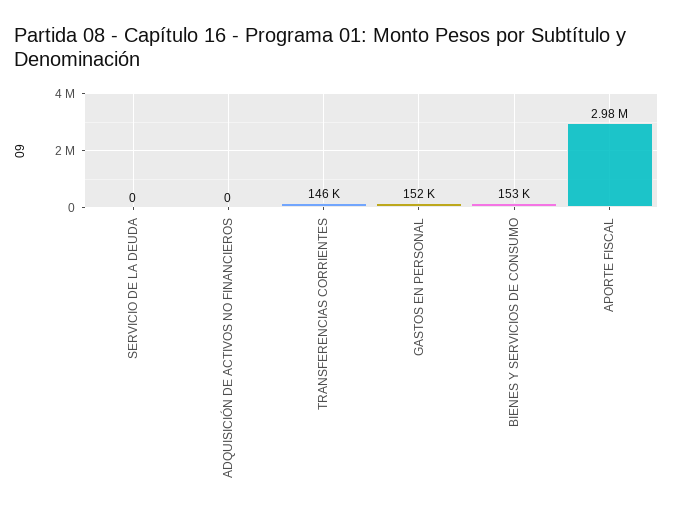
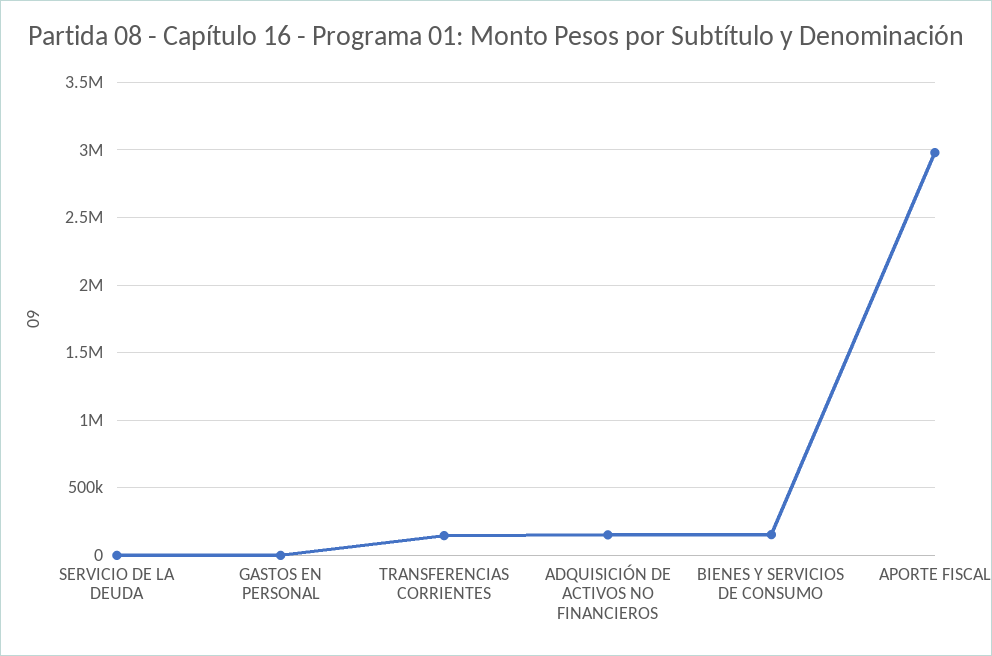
  {
    "SERVICIO DE LA DEUDA": 0,
-   "ADQUISICIÓN DE ACTIVOS NO FINANCIEROS": 0,
+   "ADQUISICIÓN DE ACTIVOS NO FINANCIEROS": 150000,
    "TRANSFERENCIAS CORRIENTES": 146000,
-   "GASTOS EN PERSONAL": 152000,
+   "GASTOS EN PERSONAL": 0,
    "BIENES Y SERVICIOS DE CONSUMO": 153000,
    "APORTE FISCAL": 2980000
  }

